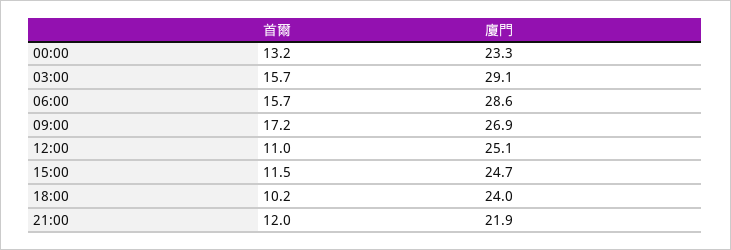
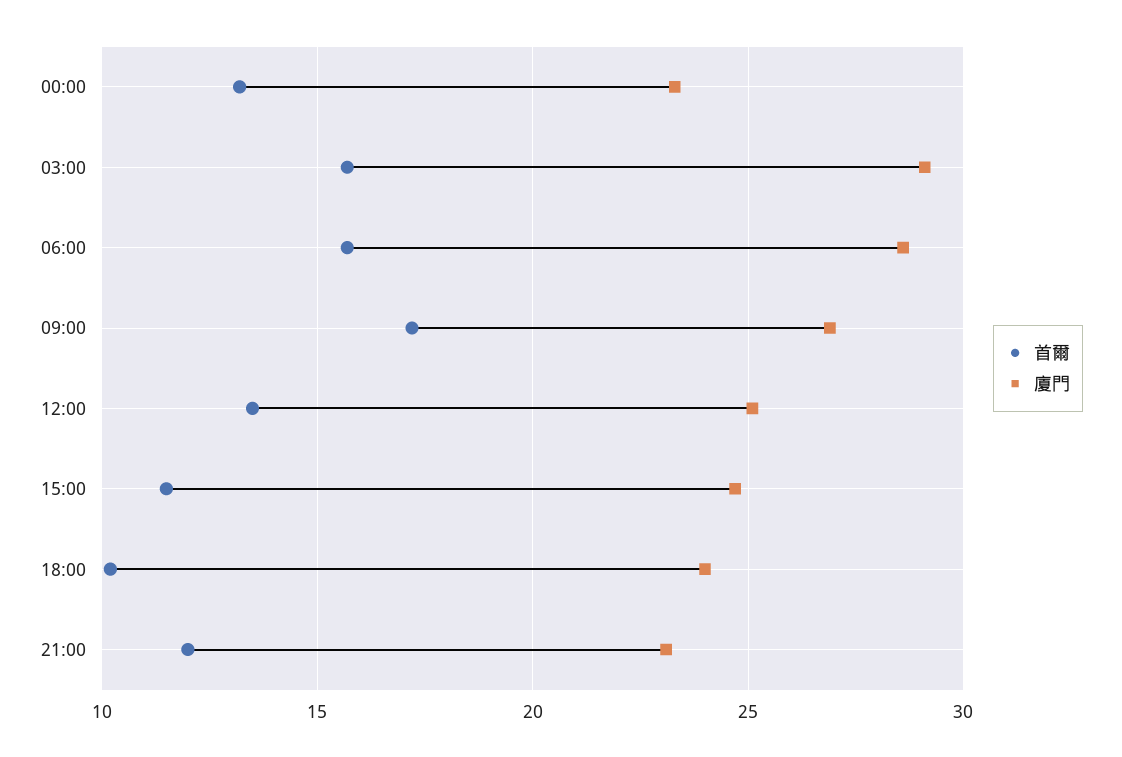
  {
    "首爾": {
      "00:00": 13.2,
      "03:00": 15.7,
      "06:00": 15.7,
      "09:00": 17.2,
-     "12:00": 11,
+     "12:00": 13.5,
      "15:00": 11.5,
      "18:00": 10.2,
      "21:00": 12
    },
    "廈門": {
      "00:00": 23.3,
      "03:00": 29.1,
      "06:00": 28.6,
      "09:00": 26.9,
      "12:00": 25.1,
      "15:00": 24.7,
      "18:00": 24,
-     "21:00": 21.9
+     "21:00": 23
    }
  }

